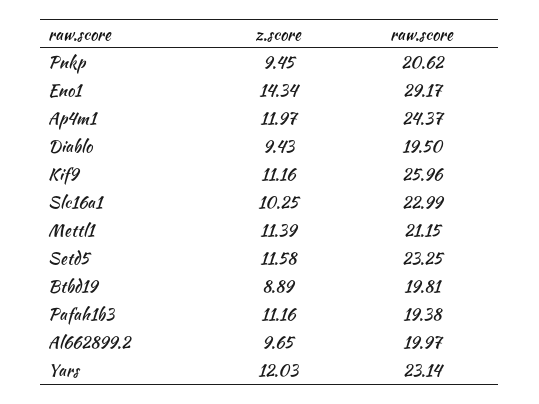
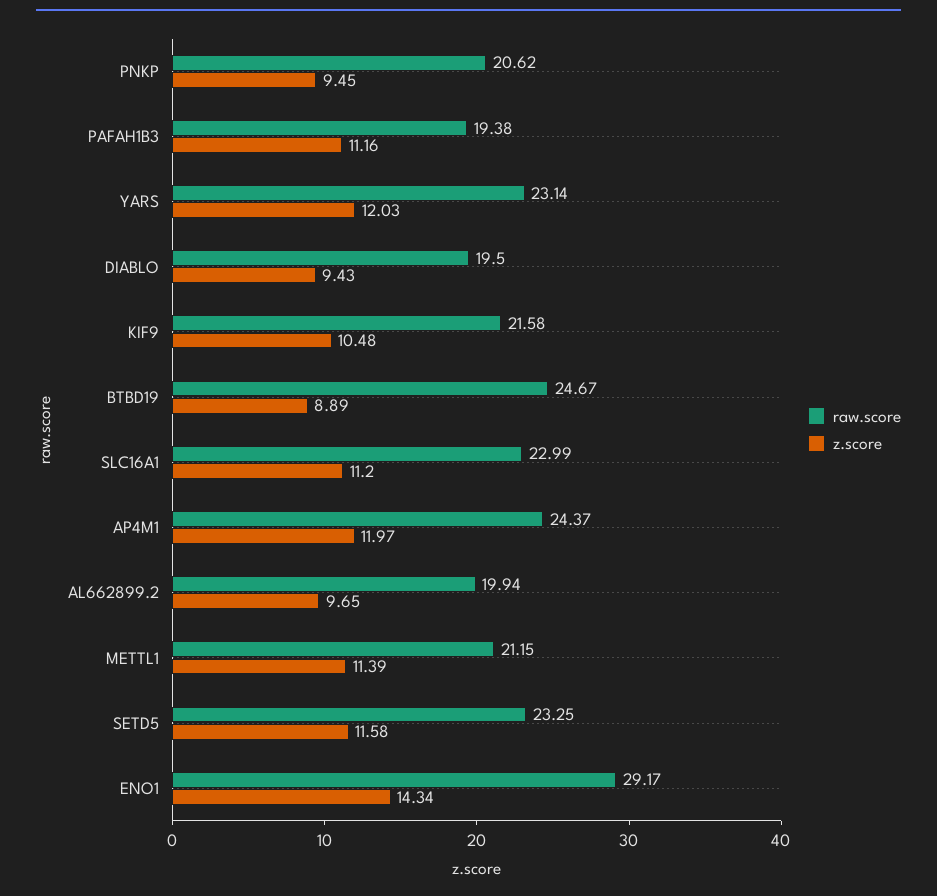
  {
    "z.score": {
      "Pnkp": 9.45,
      "Eno1": 14.34,
      "Ap4m1": 11.97,
      "Diablo": 9.43,
-     "Kif9": 11.16,
+     "Kif9": 10.48,
-     "Slc16a1": 10.25,
+     "Slc16a1": 11.2,
      "Mettl1": 11.39,
      "Setd5": 11.58,
      "Btbd19": 8.89,
      "Pafah1b3": 11.16,
      "Al662899.2": 9.65,
      "Yars": 12.03
    },
    "raw.score": {
      "Pnkp": 20.62,
      "Eno1": 29.17,
      "Ap4m1": 24.37,
      "Diablo": 19.5,
-     "Kif9": 25.96,
+     "Kif9": 21.58,
      "Slc16a1": 22.99,
      "Mettl1": 21.15,
      "Setd5": 23.25,
-     "Btbd19": 19.81,
+     "Btbd19": 24.67,
      "Pafah1b3": 19.38,
-     "Al662899.2": 19.97,
+     "Al662899.2": 19.94,
      "Yars": 23.14
    }
  }

